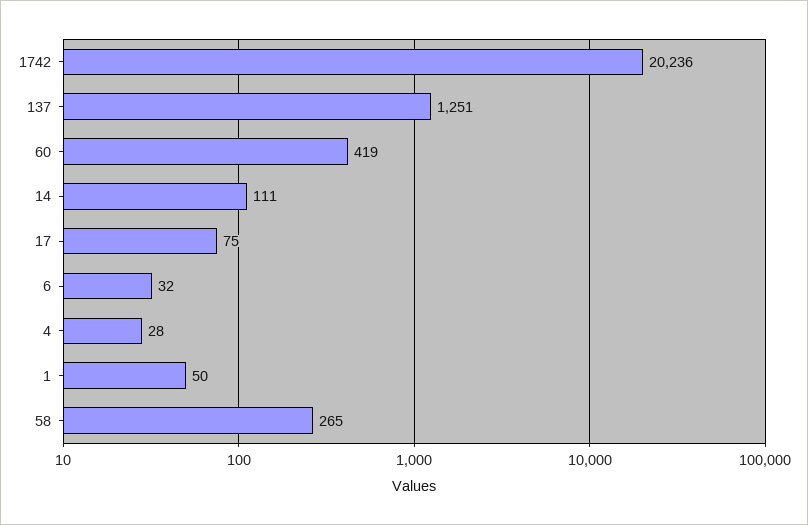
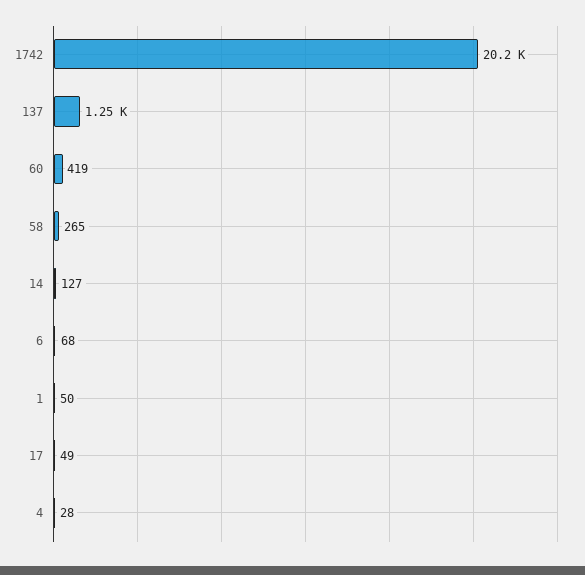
  {
    "1742": 20236,
    "137": 1251,
    "60": 419,
-   "14": 111,
+   "14": 127,
-   "17": 75,
+   "17": 49,
-   "6": 32,
+   "6": 68,
    "4": 28,
    "1": 50,
    "58": 265
  }

